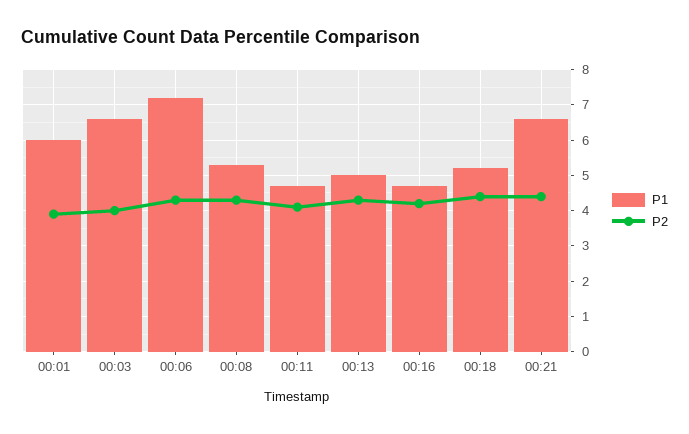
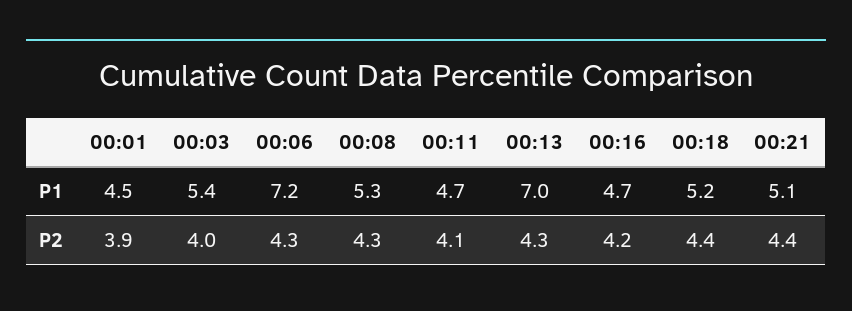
  {
    "P1": {
-     "00:01": 6,
+     "00:01": 4.5,
-     "00:03": 6.5,
+     "00:03": 5.4,
      "00:06": 7.2,
      "00:08": 5.3,
      "00:11": 4.7,
-     "00:13": 5,
+     "00:13": 7,
      "00:16": 4.7,
      "00:18": 5.2,
-     "00:21": 6.5
+     "00:21": 5.1
    },
    "P2": {
      "00:01": 3.9,
      "00:03": 4,
      "00:06": 4.3,
      "00:08": 4.3,
      "00:11": 4.1,
      "00:13": 4.3,
      "00:16": 4.2,
      "00:18": 4.4,
      "00:21": 4.4
    }
  }

